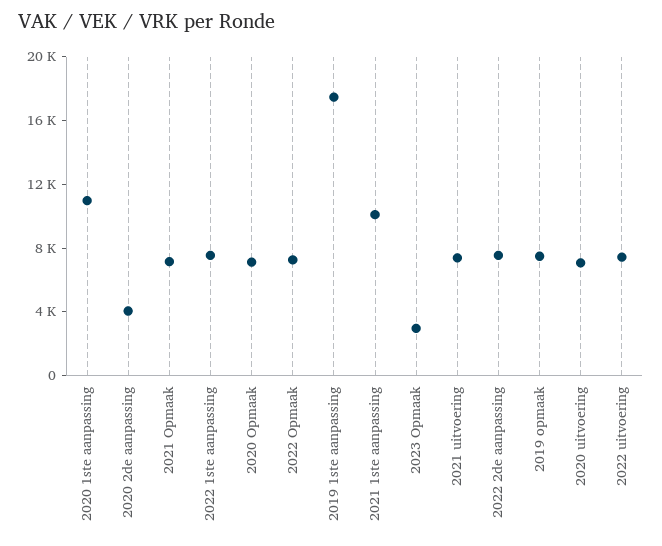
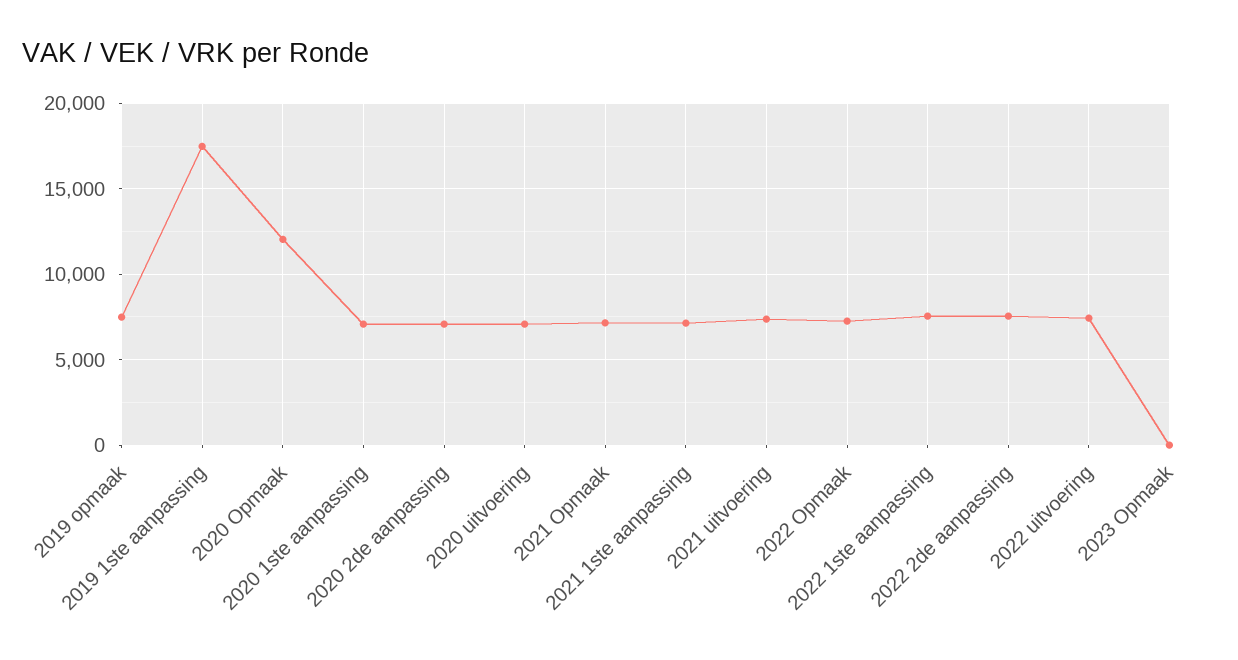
  {
-   "2020 1ste aanpassing": 11000,
+   "2020 1ste aanpassing": 7000,
-   "2020 2de aanpassing": 4000,
+   "2020 2de aanpassing": 7000,
    "2021 Opmaak": 7000,
    "2022 1ste aanpassing": 7500,
-   "2020 Opmaak": 7000,
+   "2020 Opmaak": 12000,
    "2022 Opmaak": 7500,
    "2019 1ste aanpassing": 17500,
-   "2021 1ste aanpassing": 10000,
+   "2021 1ste aanpassing": 7000,
-   "2023 Opmaak": 3000,
+   "2023 Opmaak": 0,
    "2021 uitvoering": 7500,
    "2022 2de aanpassing": 7500,
    "2019 opmaak": 7500,
    "2020 uitvoering": 7000,
    "2022 uitvoering": 7500
  }

